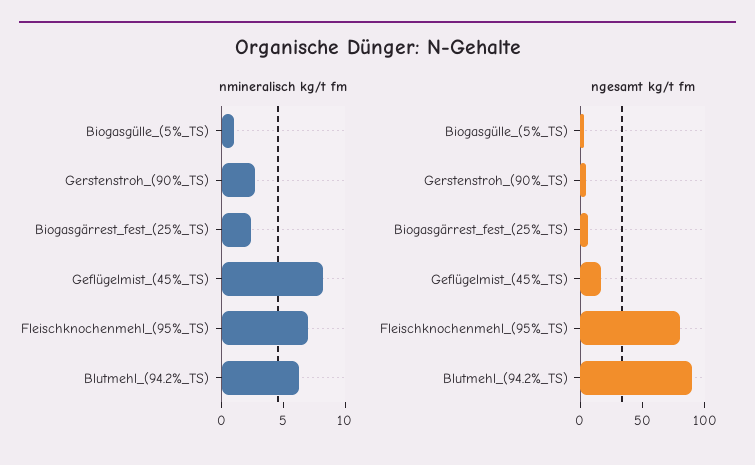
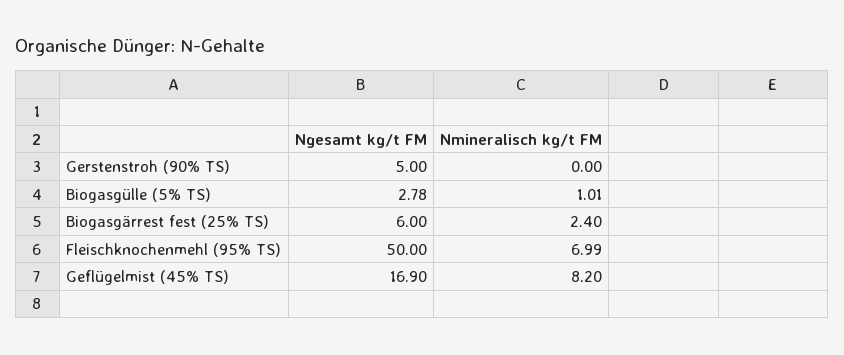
  {
    "nmineralisch kg/t fm": {
      "Biogasgülle_(5%_TS)": 1.01,
-     "Gerstenstroh_(90%_TS)": 3,
+     "Gerstenstroh_(90%_TS)": 0,
      "Biogasgärrest_fest_(25%_TS)": 2.4,
      "Geflügelmist_(45%_TS)": 8.2,
-     "Fleischknochenmehl_(95%_TS)": 6.99,
+     "Fleischknochenmehl_(95%_TS)": 6.99
-     "Blutmehl_(94.2%_TS)": 6
    },
    "ngesamt kg/t fm": {
      "Biogasgülle_(5%_TS)": 2.78,
      "Gerstenstroh_(90%_TS)": 5,
      "Biogasgärrest_fest_(25%_TS)": 6,
      "Geflügelmist_(45%_TS)": 16.9,
-     "Fleischknochenmehl_(95%_TS)": 80,
+     "Fleischknochenmehl_(95%_TS)": 50
-     "Blutmehl_(94.2%_TS)": 90
    }
  }

